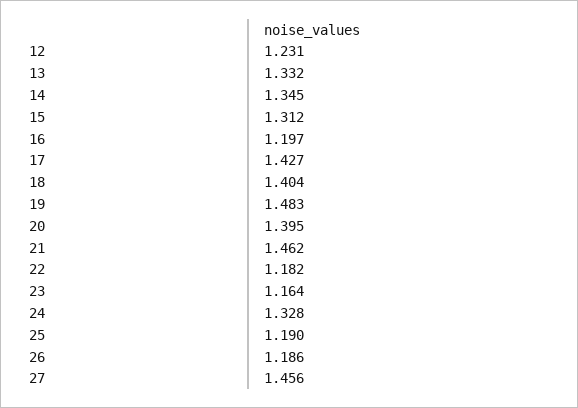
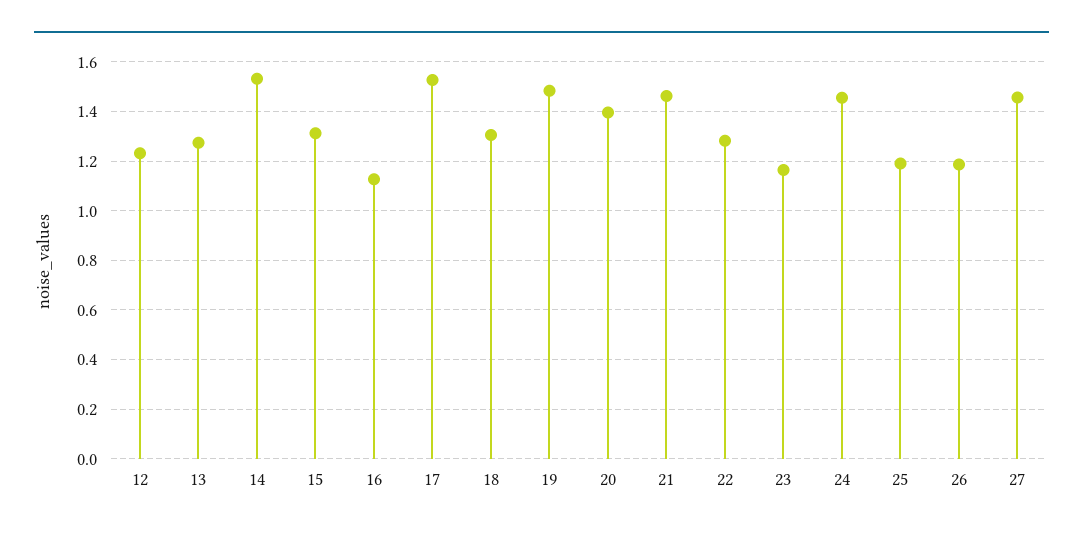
  {
    "12": 1.231,
-   "13": 1.332,
+   "13": 1.275,
-   "14": 1.345,
+   "14": 1.525,
    "15": 1.312,
-   "16": 1.197,
+   "16": 1.125,
-   "17": 1.427,
+   "17": 1.525,
-   "18": 1.404,
+   "18": 1.3,
    "19": 1.483,
    "20": 1.395,
    "21": 1.462,
-   "22": 1.182,
+   "22": 1.275,
    "23": 1.164,
-   "24": 1.328,
+   "24": 1.45,
    "25": 1.19,
    "26": 1.186,
    "27": 1.456
  }

